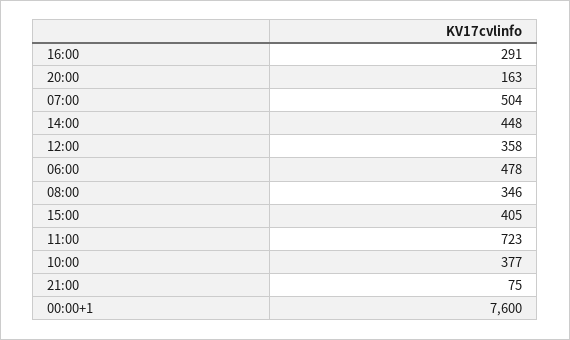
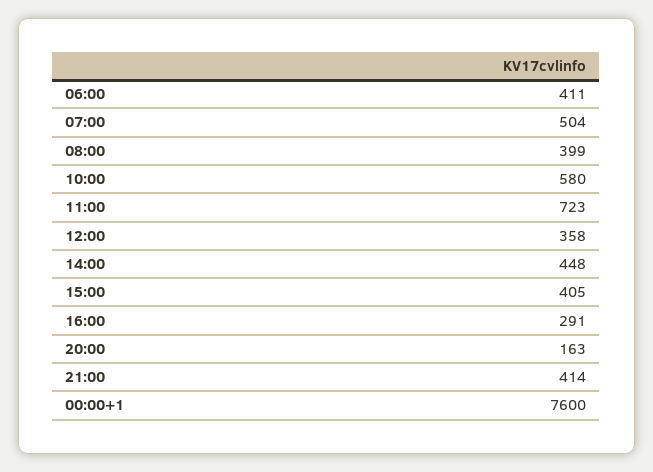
  {
    "16:00": 291,
    "20:00": 163,
    "07:00": 504,
    "14:00": 448,
    "12:00": 358,
-   "06:00": 478,
+   "06:00": 411,
-   "08:00": 346,
+   "08:00": 399,
    "15:00": 405,
    "11:00": 723,
-   "10:00": 377,
+   "10:00": 580,
-   "21:00": 75,
+   "21:00": 414,
    "00:00+1": 7600
  }

